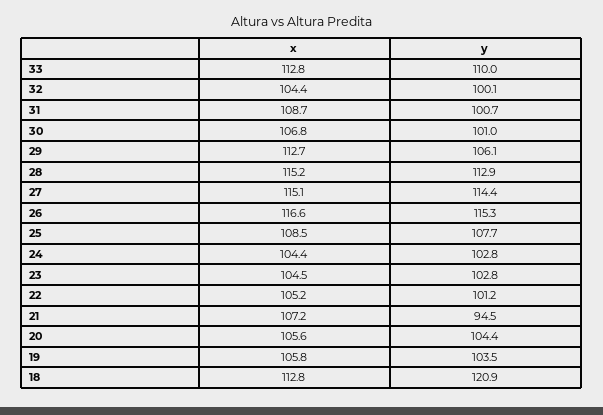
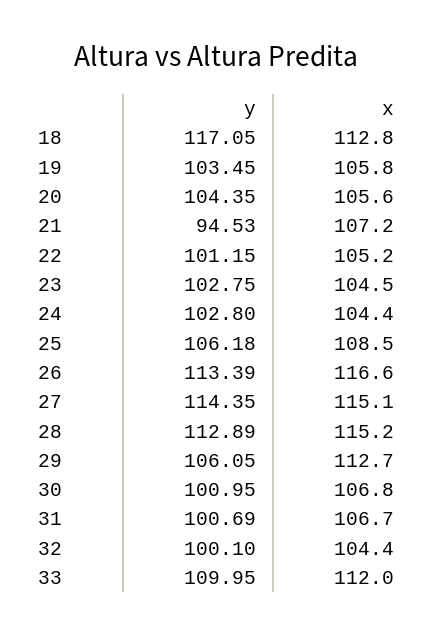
  {
    "x": {
-     "33": 112.8,
+     "33": 112,
      "32": 104.4,
-     "31": 108.7,
+     "31": 106.7,
      "30": 106.8,
      "29": 112.7,
      "28": 115.2,
      "27": 115.1,
      "26": 116.6,
      "25": 108.5,
      "24": 104.4,
      "23": 104.5,
      "22": 105.2,
      "21": 107.2,
      "20": 105.6,
      "19": 105.8,
      "18": 112.8
    },
    "y": {
      "33": 109.95,
      "32": 100.1,
      "31": 100.69,
      "30": 100.95,
      "29": 106.05,
      "28": 112.89,
      "27": 114.35,
-     "26": 115.3,
+     "26": 113.39,
-     "25": 107.7,
+     "25": 106.18,
      "24": 102.8,
      "23": 102.75,
      "22": 101.15,
      "21": 94.53,
      "20": 104.35,
      "19": 103.45,
-     "18": 120.9
+     "18": 117.05
    }
  }

